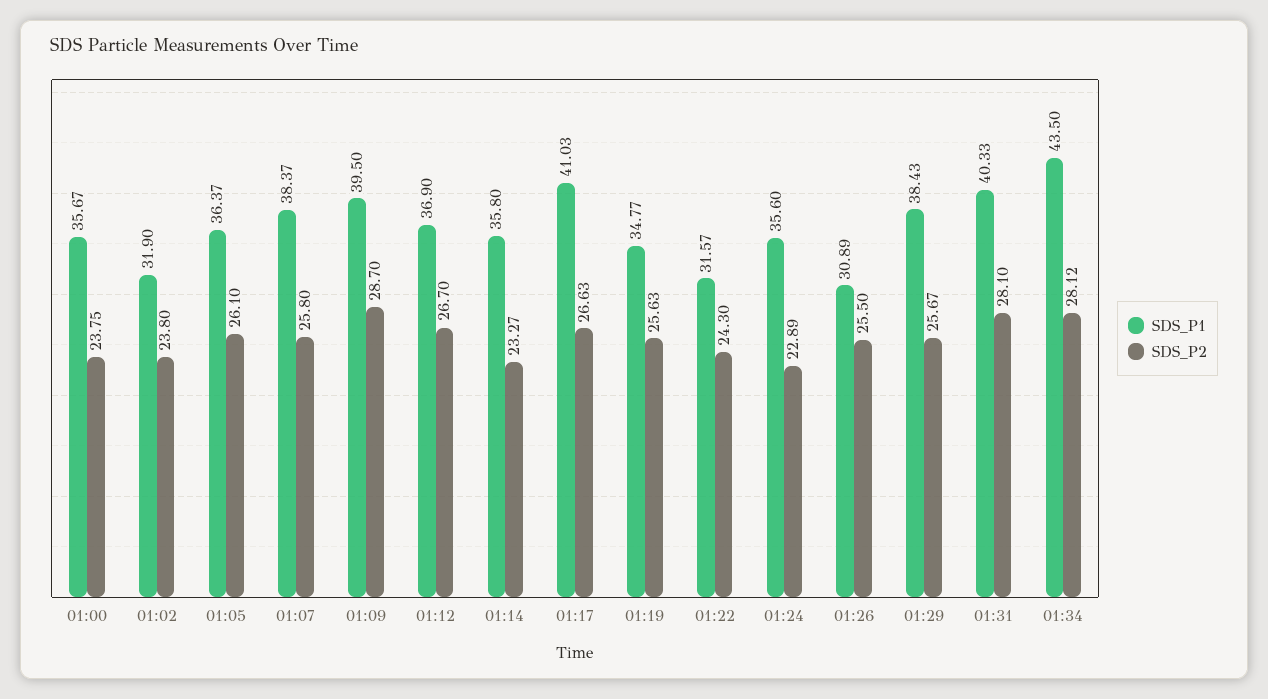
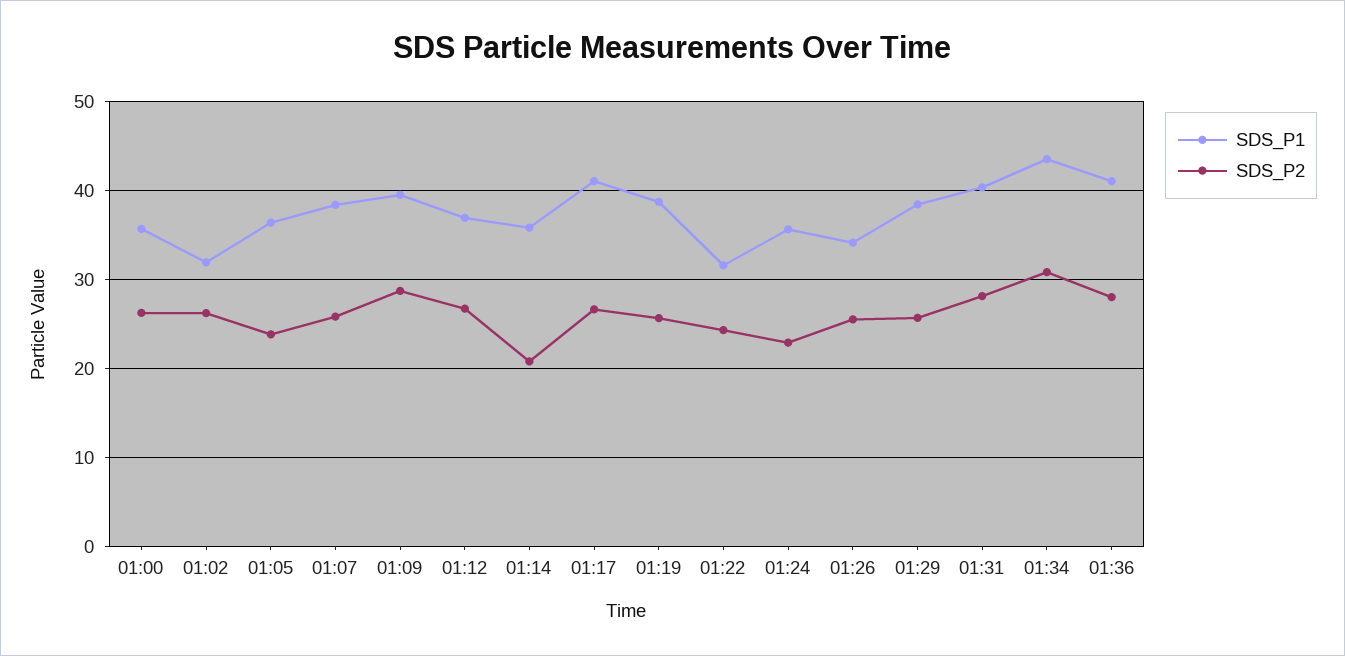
  {
    "SDS_P1": {
      "01:00": 35.67,
      "01:02": 31.9,
      "01:05": 36.37,
      "01:07": 38.37,
      "01:09": 39.5,
      "01:12": 36.9,
      "01:14": 35.8,
      "01:17": 41.03,
-     "01:19": 34.77,
+     "01:19": 39,
      "01:22": 31.57,
      "01:24": 35.6,
-     "01:26": 30.89,
+     "01:26": 34,
      "01:29": 38.43,
      "01:31": 40.33,
-     "01:34": 43.5
+     "01:34": 43.5,
+     "01:36": 41
    },
    "SDS_P2": {
-     "01:00": 23.75,
+     "01:00": 26,
-     "01:02": 23.8,
+     "01:02": 26,
-     "01:05": 26.1,
+     "01:05": 24,
      "01:07": 25.8,
      "01:09": 28.7,
      "01:12": 26.7,
-     "01:14": 23.27,
+     "01:14": 21,
      "01:17": 26.63,
      "01:19": 25.63,
      "01:22": 24.3,
      "01:24": 22.89,
      "01:26": 25.5,
      "01:29": 25.67,
      "01:31": 28.1,
-     "01:34": 28.12
+     "01:34": 31,
+     "01:36": 28
    }
  }

